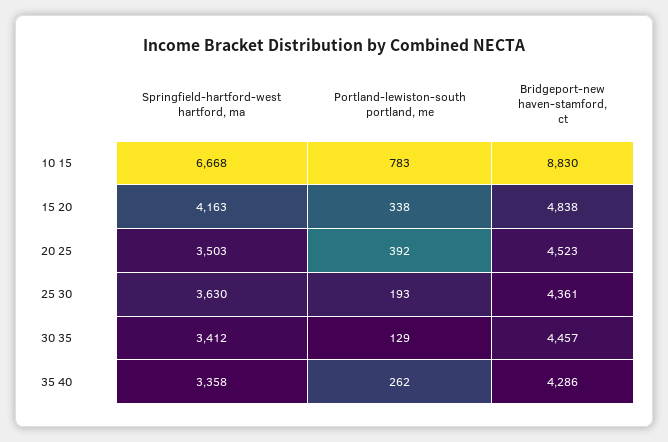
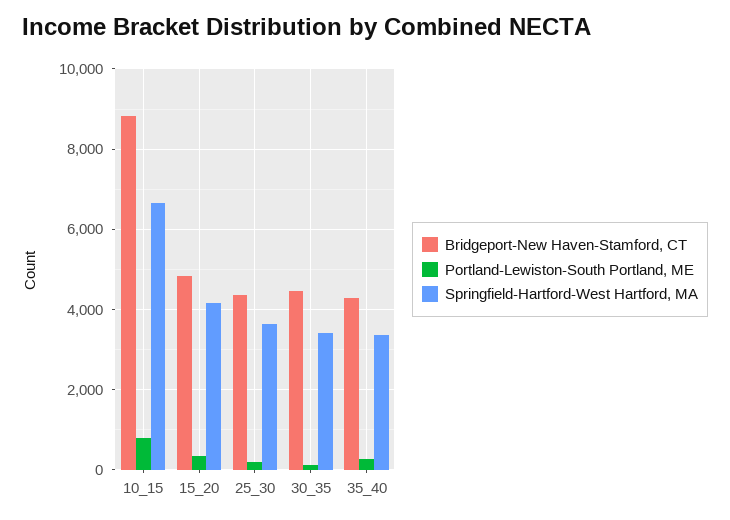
  {
    "Springfield-hartford-west hartford, ma": {
      "10 15": 6668,
      "15 20": 4163,
-     "20 25": 3503,
      "25 30": 3630,
      "30 35": 3412,
      "35 40": 3358
    },
    "Portland-lewiston-south portland, me": {
      "10 15": 783,
      "15 20": 338,
-     "20 25": 392,
      "25 30": 193,
      "30 35": 129,
      "35 40": 262
    },
    "Bridgeport-new haven-stamford, ct": {
      "10 15": 8830,
      "15 20": 4838,
-     "20 25": 4523,
      "25 30": 4361,
      "30 35": 4457,
      "35 40": 4286
    }
  }

